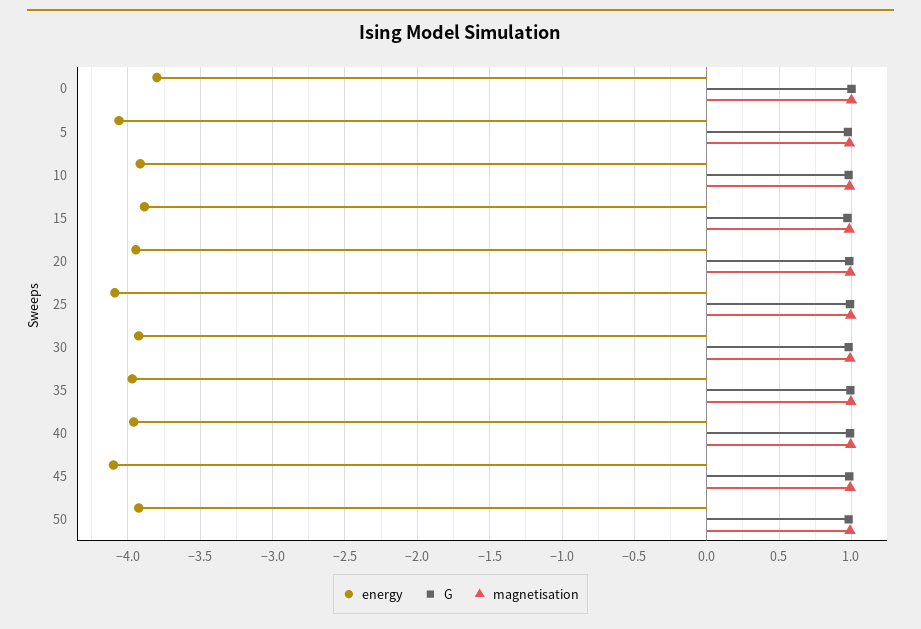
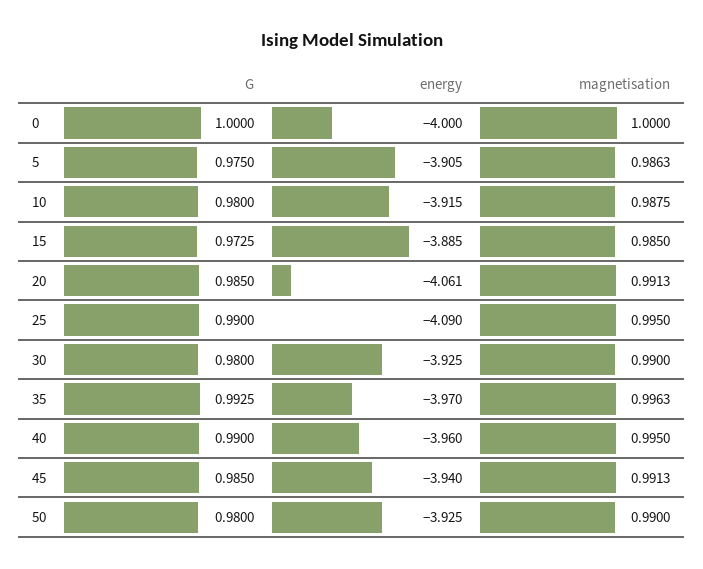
  {
    "energy": {
-     "0": -3.8,
+     "0": -4,
-     "5": -4.05,
+     "5": -3.905,
      "10": -3.915,
      "15": -3.885,
-     "20": -3.95,
+     "20": -4.061,
      "25": -4.09,
      "30": -3.925,
      "35": -3.97,
      "40": -3.96,
-     "45": -4.1,
+     "45": -3.94,
      "50": -3.925
    },
    "G": {
      "0": 1,
      "5": 0.975,
      "10": 0.98,
      "15": 0.9725,
      "20": 0.985,
      "25": 0.99,
      "30": 0.98,
      "35": 0.9925,
      "40": 0.99,
      "45": 0.985,
      "50": 0.98
    },
    "magnetisation": {
      "0": 1,
      "5": 0.9863,
      "10": 0.9875,
      "15": 0.985,
      "20": 0.9913,
      "25": 0.995,
      "30": 0.99,
      "35": 0.9963,
      "40": 0.995,
      "45": 0.9913,
      "50": 0.99
    }
  }

